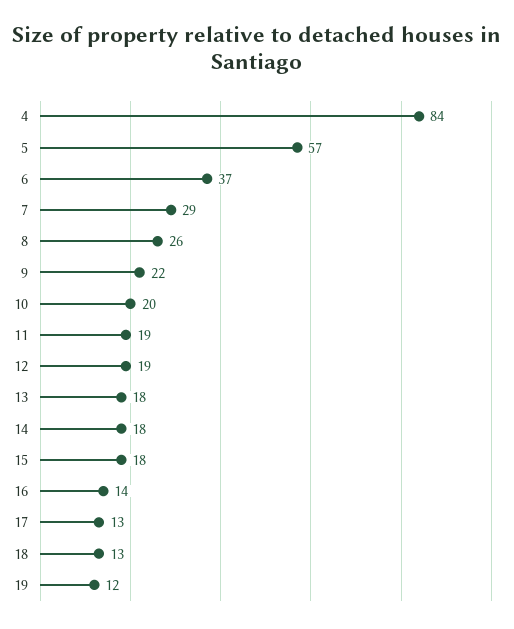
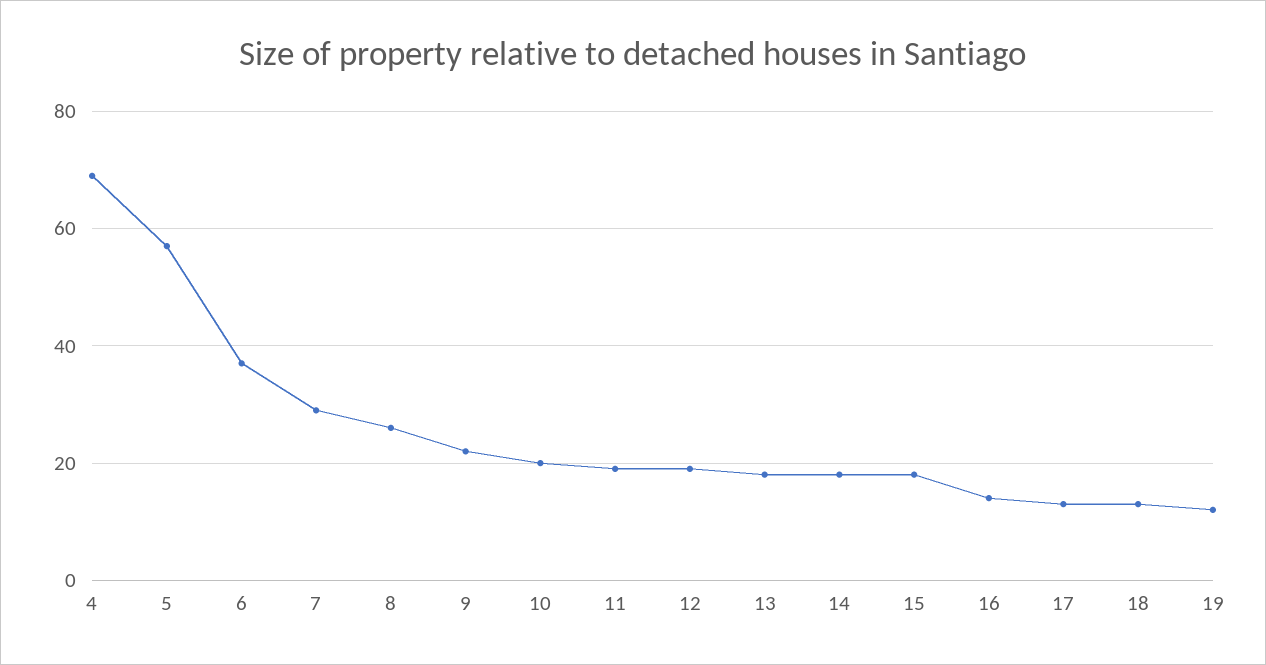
  {
-   "4": 84,
+   "4": 70,
    "5": 57,
    "6": 37,
    "7": 29,
    "8": 26,
    "9": 22,
    "10": 20,
    "11": 19,
    "12": 19,
    "13": 18,
    "14": 18,
    "15": 18,
    "16": 14,
    "17": 13,
    "18": 13,
    "19": 12
  }

